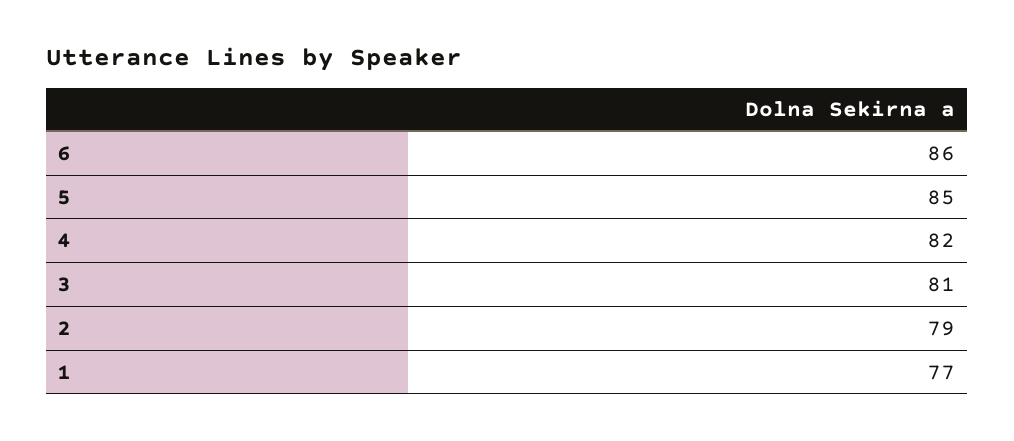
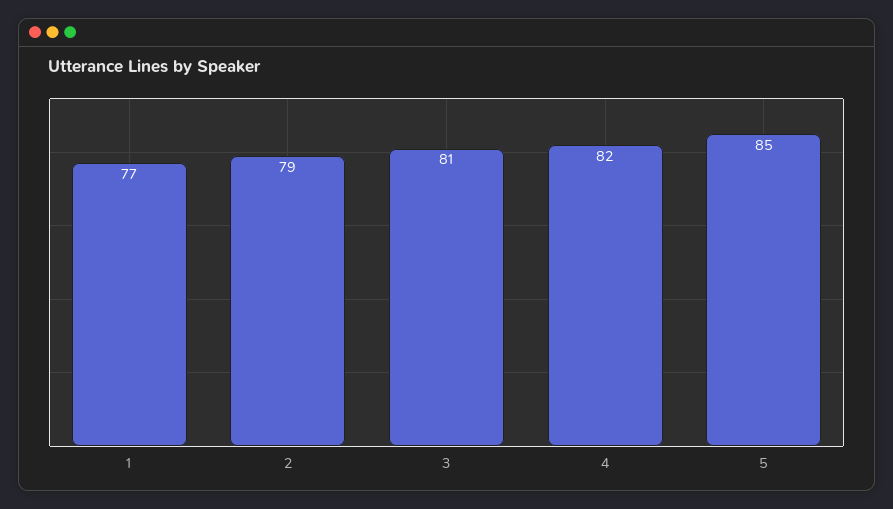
  {
-   "6": 86,
    "5": 85,
    "4": 82,
    "3": 81,
    "2": 79,
    "1": 77
  }

